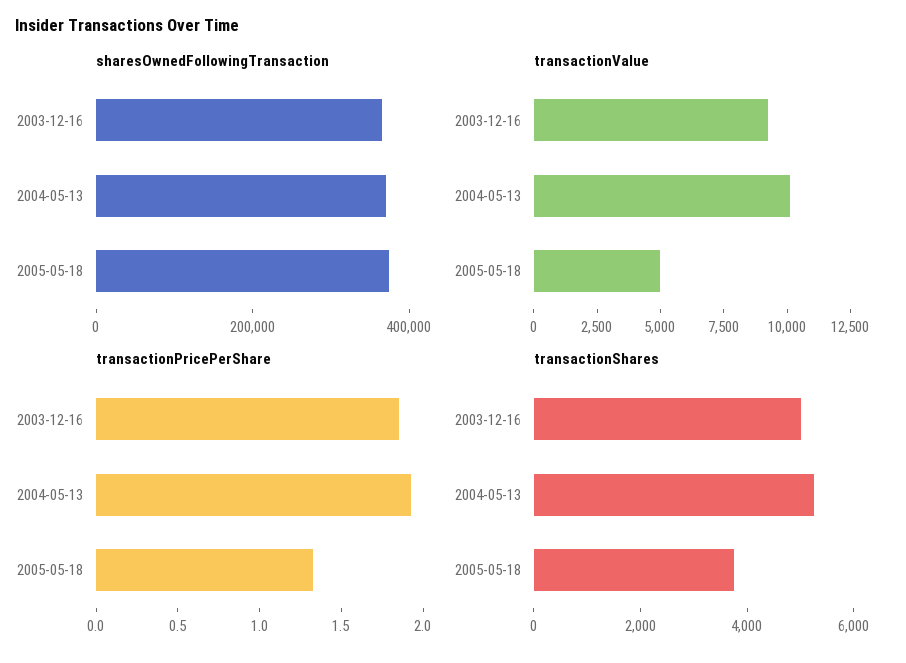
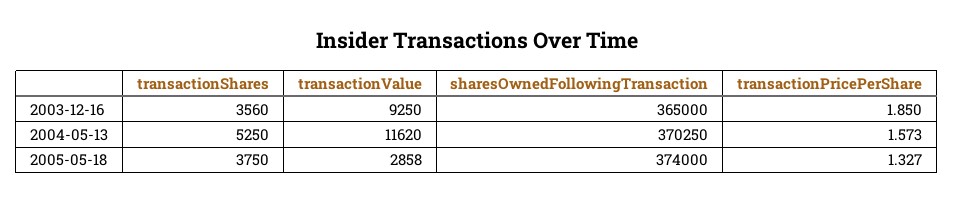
  {
    "sharesOwnedFollowingTransaction": {
      "2003-12-16": 365000,
      "2004-05-13": 370250,
      "2005-05-18": 374000
    },
    "transactionValue": {
      "2003-12-16": 9250,
-     "2004-05-13": 10000,
+     "2004-05-13": 11620,
-     "2005-05-18": 5000
+     "2005-05-18": 2858
    },
    "transactionPricePerShare": {
      "2003-12-16": 1.85,
-     "2004-05-13": 1.9,
+     "2004-05-13": 1.573,
      "2005-05-18": 1.327
    },
    "transactionShares": {
-     "2003-12-16": 5000,
+     "2003-12-16": 3560,
      "2004-05-13": 5250,
      "2005-05-18": 3750
    }
  }

